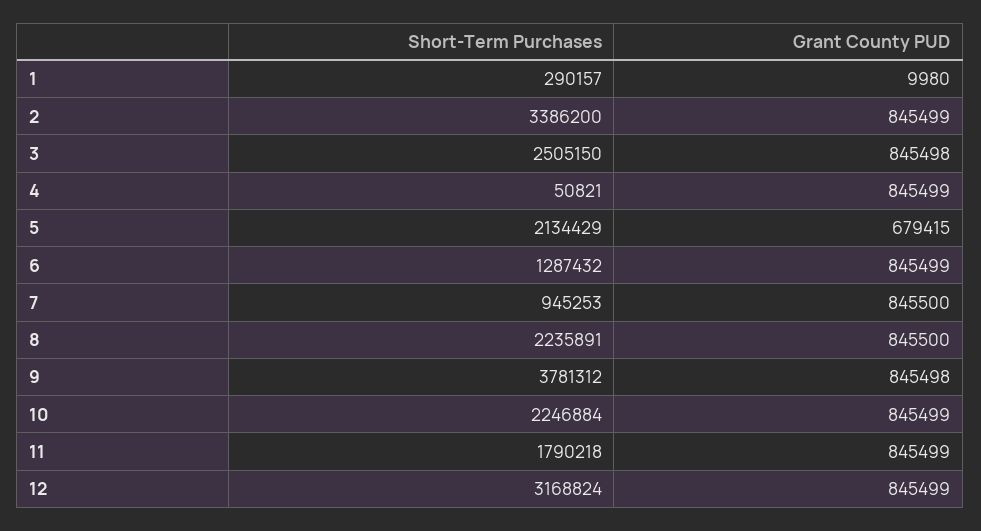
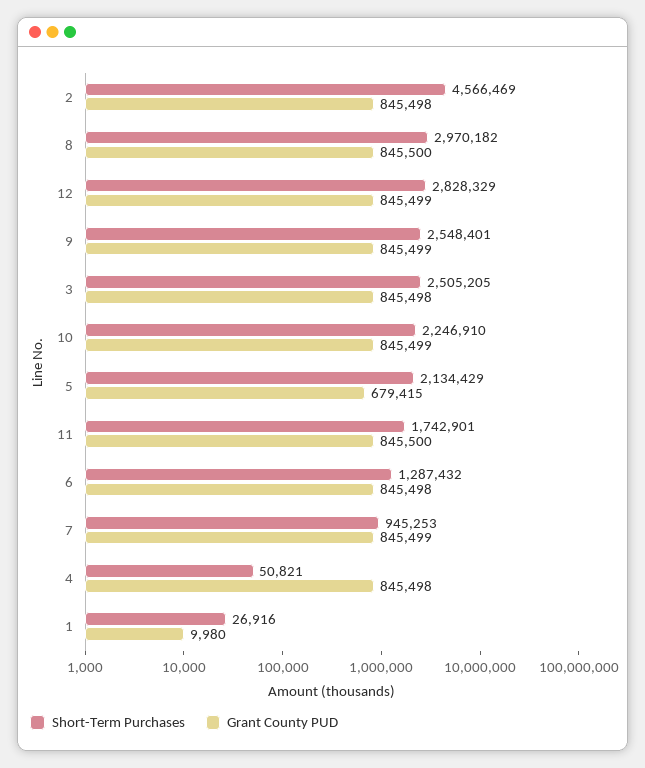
  {
    "Short-Term Purchases": {
-     "1": 290157,
+     "1": 26916,
-     "2": 3386200,
+     "2": 4566469,
-     "3": 2505150,
+     "3": 2505205,
      "4": 50821,
      "5": 2134429,
      "6": 1287432,
      "7": 945253,
-     "8": 2235891,
+     "8": 2970182,
-     "9": 3781312,
+     "9": 2548401,
-     "10": 2246884,
+     "10": 2246910,
-     "11": 1790218,
+     "11": 1742901,
-     "12": 3168824
+     "12": 2828329
    },
    "Grant County PUD": {
      "1": 9980,
-     "2": 845499,
+     "2": 845498,
      "3": 845498,
-     "4": 845499,
+     "4": 845498,
      "5": 679415,
-     "6": 845499,
+     "6": 845498,
-     "7": 845500,
+     "7": 845499,
      "8": 845500,
-     "9": 845498,
+     "9": 845499,
      "10": 845499,
-     "11": 845499,
+     "11": 845500,
      "12": 845499
    }
  }

